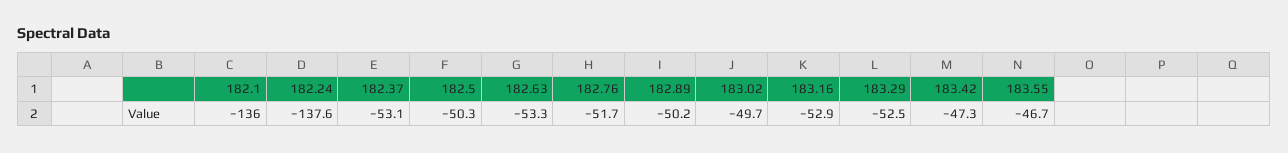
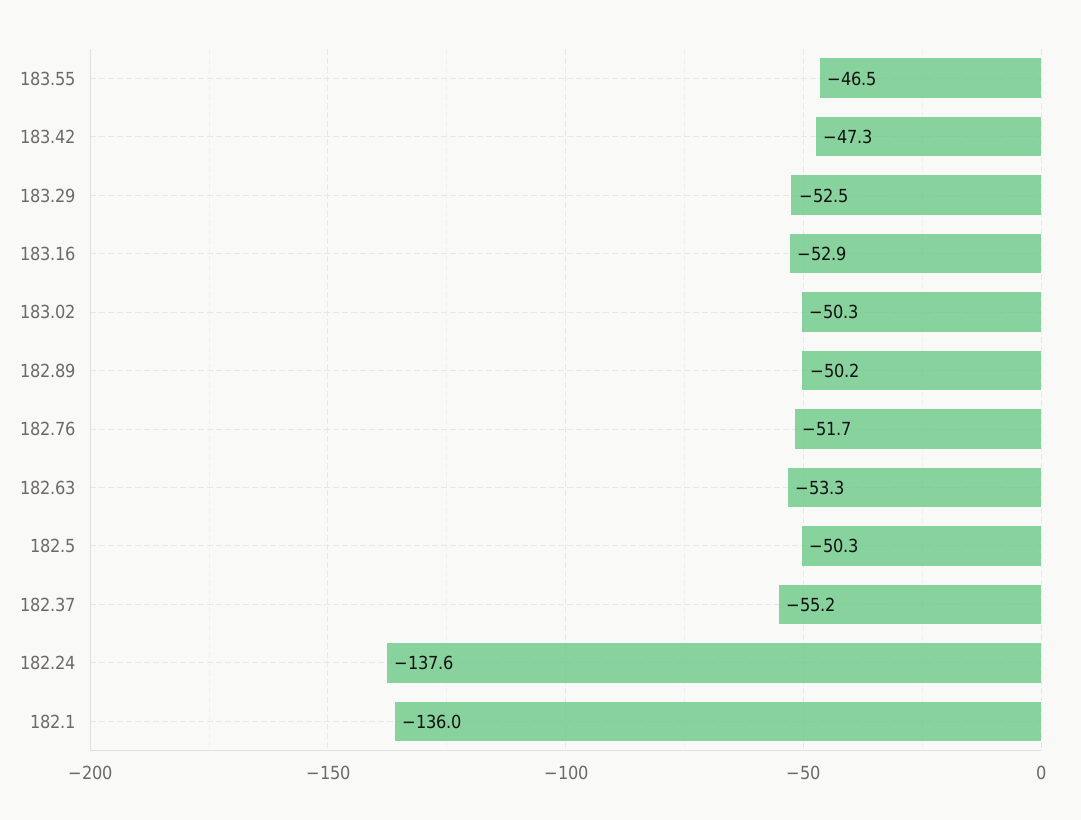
  {
    "182.1": -136,
    "182.24": -137.6,
-   "182.37": -53.1,
+   "182.37": -55.2,
    "182.5": -50.3,
    "182.63": -53.3,
    "182.76": -51.7,
    "182.89": -50.2,
-   "183.02": -49.7,
+   "183.02": -50.3,
    "183.16": -52.9,
    "183.29": -52.5,
    "183.42": -47.3,
-   "183.55": -46.7
+   "183.55": -46.5
  }

